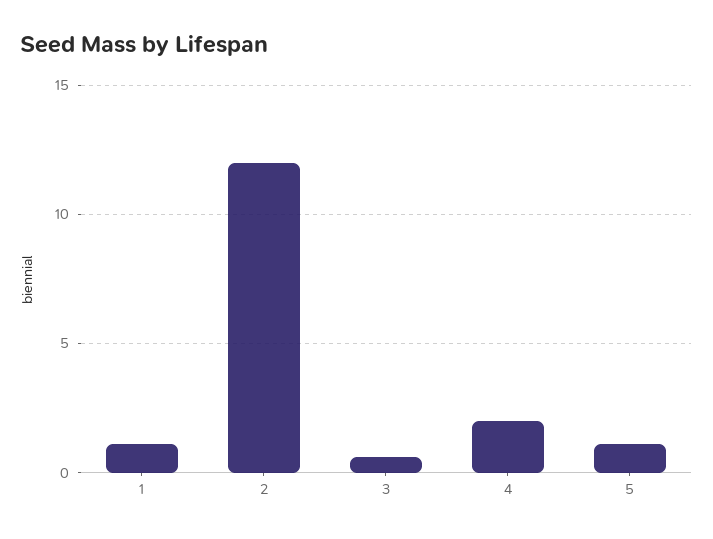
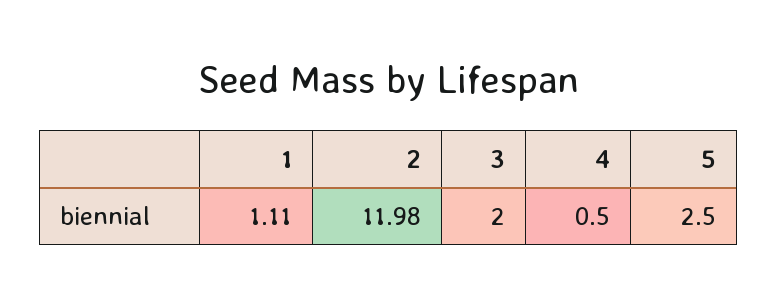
  {
    "1": 1.11,
    "2": 11.98,
-   "3": 0.5,
+   "3": 2,
-   "4": 2,
+   "4": 0.5,
-   "5": 1
+   "5": 2.5
  }

